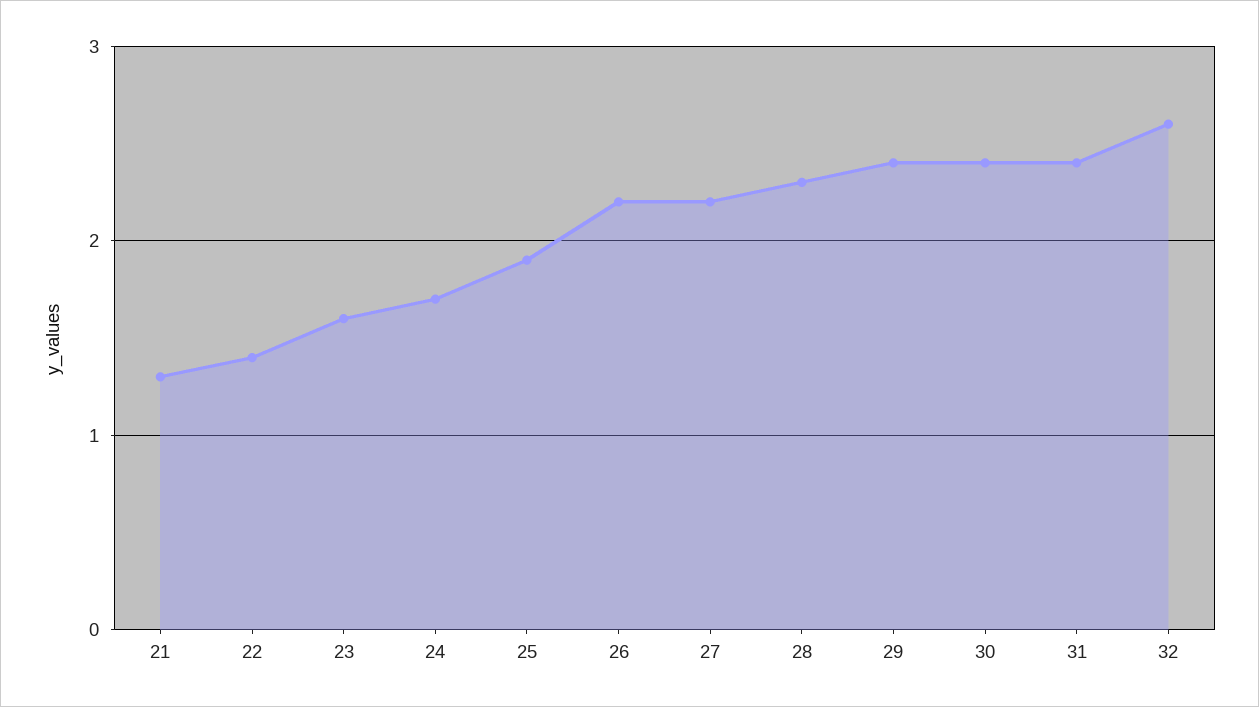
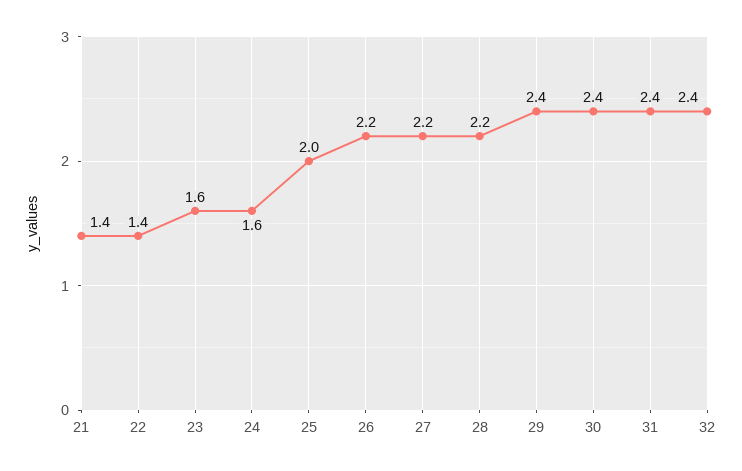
  {
-   "21": 1.3,
+   "21": 1.4,
    "22": 1.4,
    "23": 1.6,
-   "24": 1.7,
+   "24": 1.6,
-   "25": 1.9,
+   "25": 2,
    "26": 2.2,
    "27": 2.2,
-   "28": 2.3,
+   "28": 2.2,
    "29": 2.4,
    "30": 2.4,
    "31": 2.4,
-   "32": 2.6
+   "32": 2.4
  }

